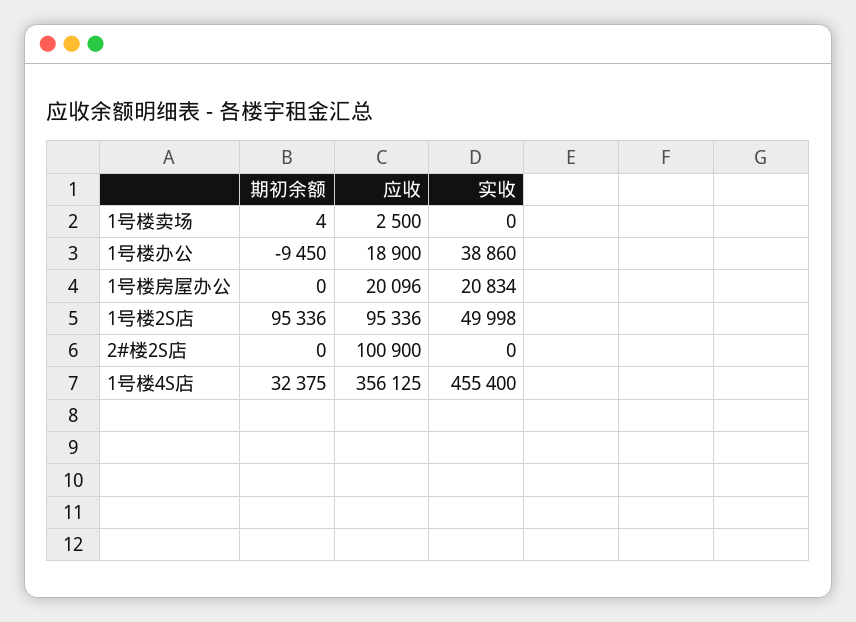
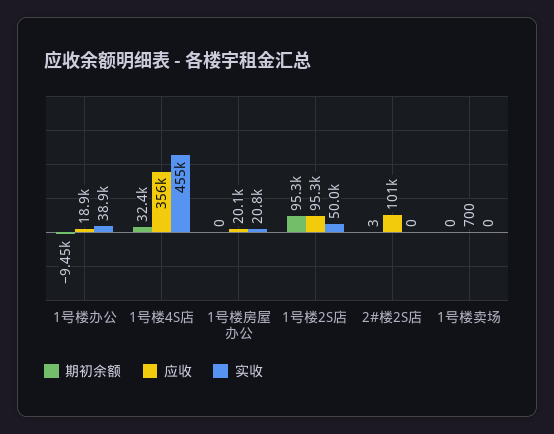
  {
    "期初余额": {
-     "1号楼卖场": 4,
+     "1号楼卖场": 0,
      "1号楼办公": -9450,
      "1号楼房屋办公": 0,
      "1号楼2S店": 95336,
-     "2#楼2S店": 0,
+     "2#楼2S店": 3,
      "1号楼4S店": 32375
    },
    "应收": {
-     "1号楼卖场": 2500,
+     "1号楼卖场": 700,
      "1号楼办公": 18900,
      "1号楼房屋办公": 20096,
      "1号楼2S店": 95336,
      "2#楼2S店": 100900,
      "1号楼4S店": 356125
    },
    "实收": {
      "1号楼卖场": 0,
      "1号楼办公": 38860,
      "1号楼房屋办公": 20834,
      "1号楼2S店": 49998,
      "2#楼2S店": 0,
      "1号楼4S店": 455400
    }
  }

